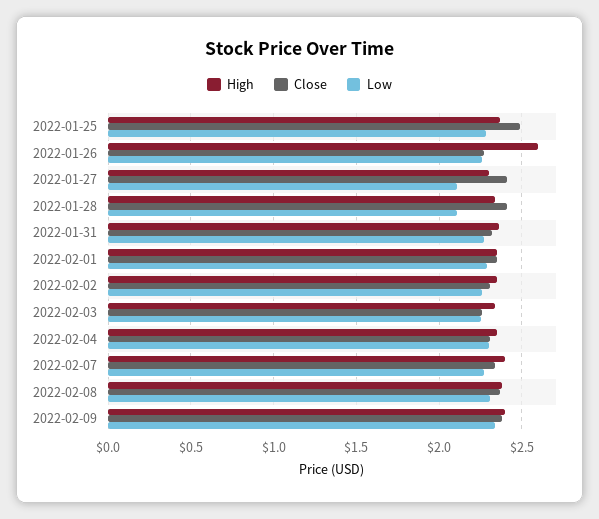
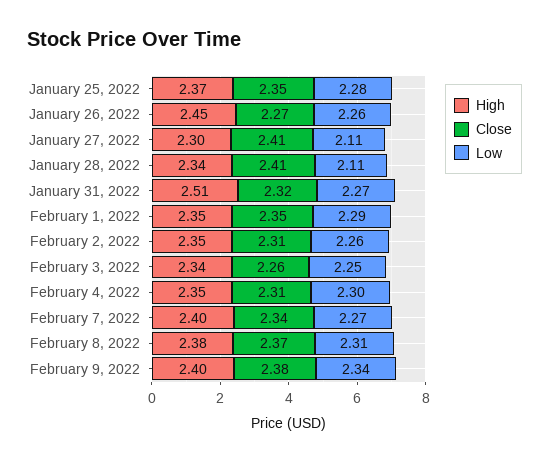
  {
    "High": {
      "2022-01-25": 2.37,
-     "2022-01-26": 2.6,
+     "2022-01-26": 2.45,
      "2022-01-27": 2.3,
      "2022-01-28": 2.34,
-     "2022-01-31": 2.35,
+     "2022-01-31": 2.51,
      "2022-02-01": 2.35,
      "2022-02-02": 2.35,
      "2022-02-03": 2.34,
      "2022-02-04": 2.35,
      "2022-02-07": 2.4,
      "2022-02-08": 2.38,
      "2022-02-09": 2.4
    },
    "Close": {
-     "2022-01-25": 2.5,
+     "2022-01-25": 2.35,
      "2022-01-26": 2.27,
      "2022-01-27": 2.41,
      "2022-01-28": 2.41,
      "2022-01-31": 2.32,
      "2022-02-01": 2.35,
      "2022-02-02": 2.31,
      "2022-02-03": 2.26,
      "2022-02-04": 2.31,
      "2022-02-07": 2.34,
      "2022-02-08": 2.37,
      "2022-02-09": 2.38
    },
    "Low": {
      "2022-01-25": 2.28,
      "2022-01-26": 2.26,
      "2022-01-27": 2.11,
      "2022-01-28": 2.11,
      "2022-01-31": 2.27,
      "2022-02-01": 2.29,
      "2022-02-02": 2.26,
      "2022-02-03": 2.25,
      "2022-02-04": 2.3,
      "2022-02-07": 2.27,
      "2022-02-08": 2.31,
      "2022-02-09": 2.34
    }
  }

